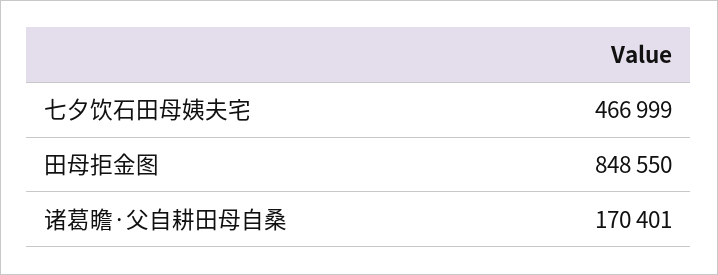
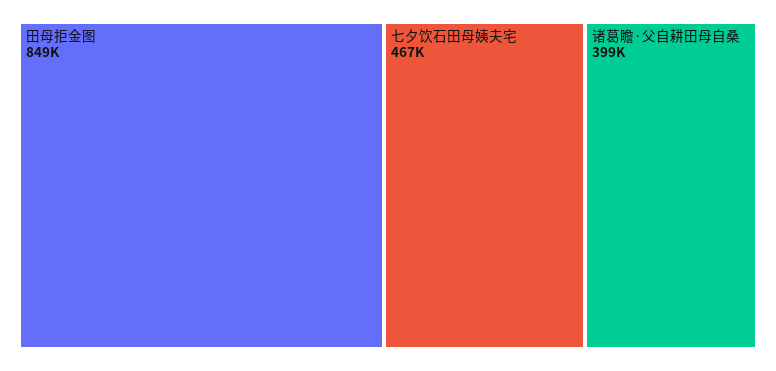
  {
    "七夕饮石田母姨夫宅": 466999,
    "田母拒金图": 848550,
-   "诸葛瞻·父自耕田母自桑": 170401
+   "诸葛瞻·父自耕田母自桑": 399000
  }

